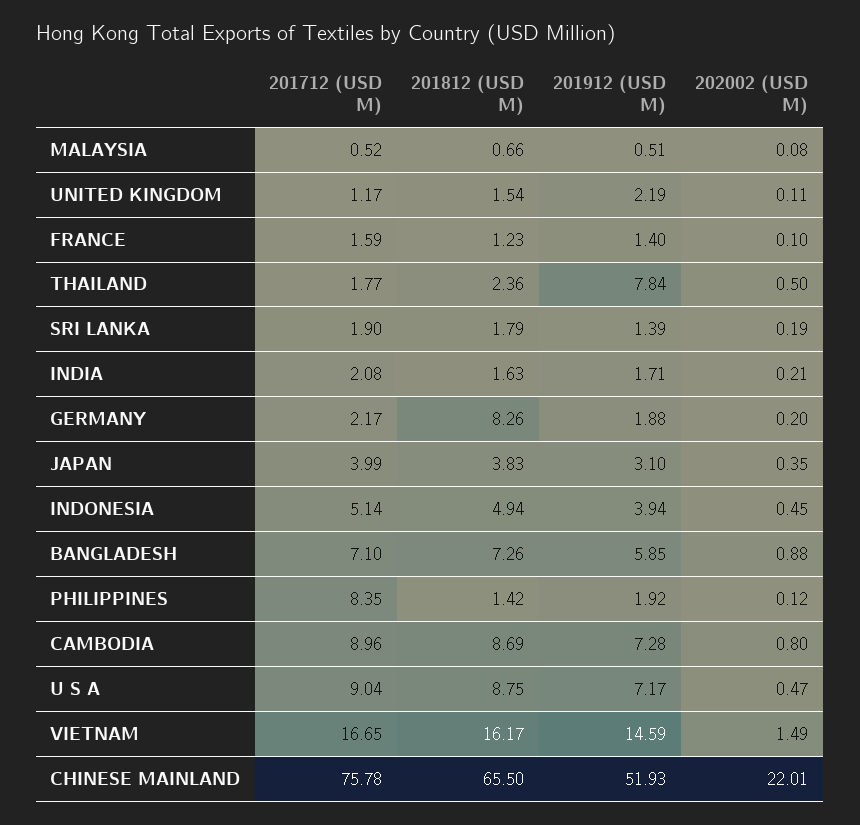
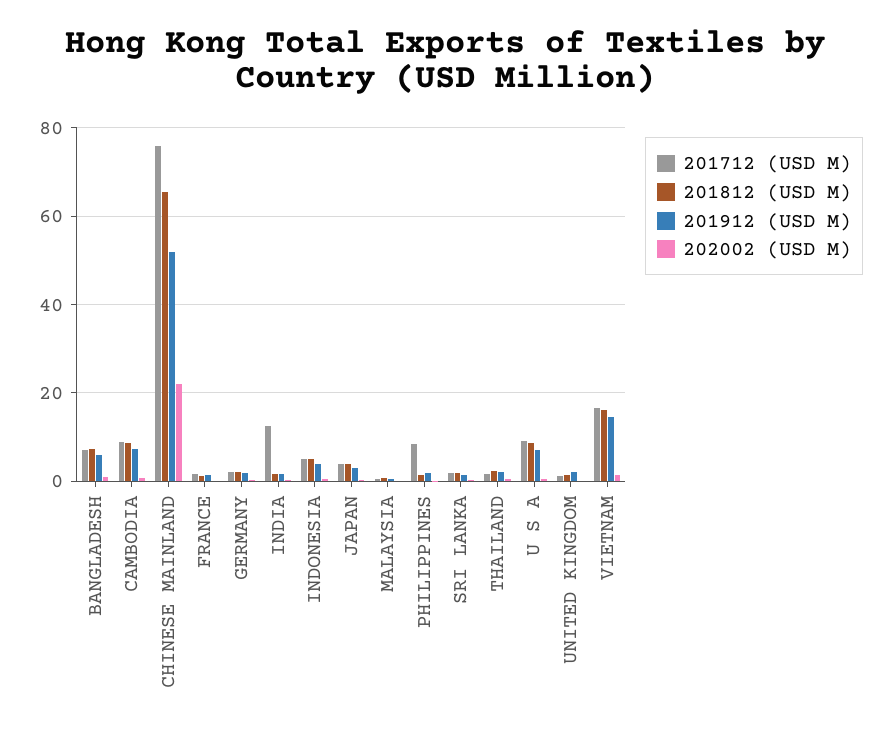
  {
    "201712 (USD M)": {
      "MALAYSIA": 0.52,
      "UNITED KINGDOM": 1.17,
      "FRANCE": 1.59,
      "THAILAND": 1.77,
      "SRI LANKA": 1.9,
-     "INDIA": 2.08,
+     "INDIA": 12,
      "GERMANY": 2.17,
      "JAPAN": 3.99,
      "INDONESIA": 5.14,
      "BANGLADESH": 7.1,
      "PHILIPPINES": 8.35,
      "CAMBODIA": 8.96,
      "U S A": 9.04,
      "VIETNAM": 16.65,
      "CHINESE MAINLAND": 75.78
    },
    "201812 (USD M)": {
      "MALAYSIA": 0.66,
      "UNITED KINGDOM": 1.54,
      "FRANCE": 1.23,
      "THAILAND": 2.36,
      "SRI LANKA": 1.79,
      "INDIA": 1.63,
-     "GERMANY": 8.26,
+     "GERMANY": 2,
      "JAPAN": 3.83,
      "INDONESIA": 4.94,
      "BANGLADESH": 7.26,
      "PHILIPPINES": 1.42,
      "CAMBODIA": 8.69,
      "U S A": 8.75,
      "VIETNAM": 16.17,
      "CHINESE MAINLAND": 65.5
    },
    "201912 (USD M)": {
      "MALAYSIA": 0.51,
      "UNITED KINGDOM": 2.19,
      "FRANCE": 1.4,
-     "THAILAND": 7.84,
+     "THAILAND": 2,
      "SRI LANKA": 1.39,
      "INDIA": 1.71,
      "GERMANY": 1.88,
      "JAPAN": 3.1,
      "INDONESIA": 3.94,
      "BANGLADESH": 5.85,
      "PHILIPPINES": 1.92,
      "CAMBODIA": 7.28,
      "U S A": 7.17,
      "VIETNAM": 14.59,
      "CHINESE MAINLAND": 51.93
    },
    "202002 (USD M)": {
      "MALAYSIA": 0.08,
      "UNITED KINGDOM": 0.11,
      "FRANCE": 0.1,
      "THAILAND": 0.5,
      "SRI LANKA": 0.19,
      "INDIA": 0.21,
      "GERMANY": 0.2,
      "JAPAN": 0.35,
      "INDONESIA": 0.45,
      "BANGLADESH": 0.88,
      "PHILIPPINES": 0.12,
      "CAMBODIA": 0.8,
      "U S A": 0.47,
      "VIETNAM": 1.49,
      "CHINESE MAINLAND": 22.01
    }
  }

